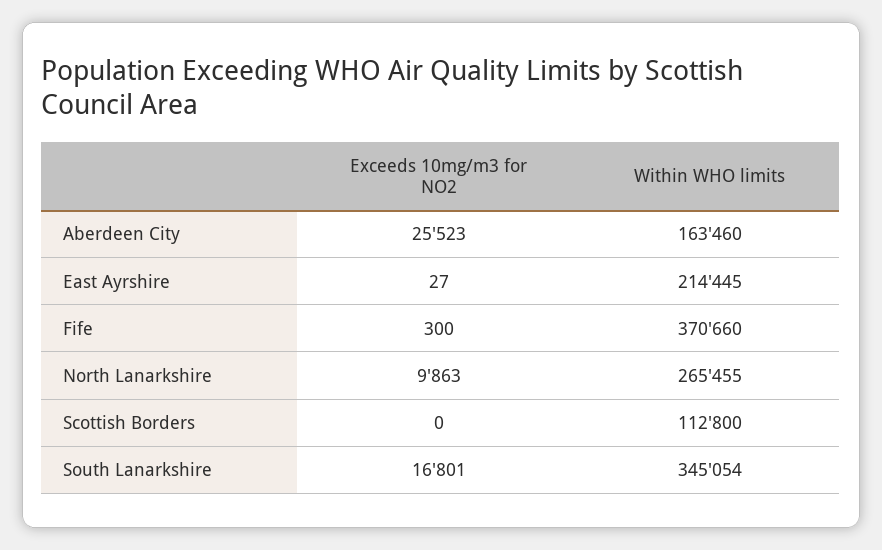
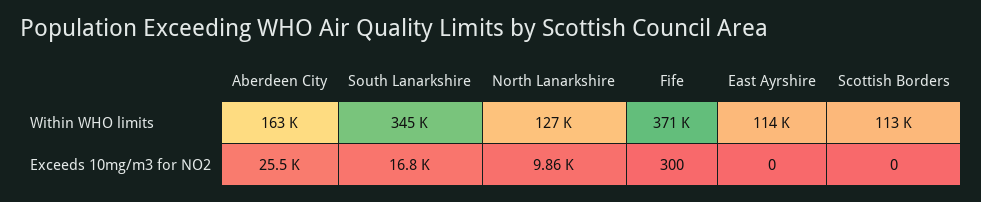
  {
    "Exceeds 10mg/m3 for NO2": {
      "Aberdeen City": 25523,
-     "East Ayrshire": 27,
+     "East Ayrshire": 0,
      "Fife": 300,
      "North Lanarkshire": 9863,
      "Scottish Borders": 0,
      "South Lanarkshire": 16801
    },
    "Within WHO limits": {
      "Aberdeen City": 163460,
-     "East Ayrshire": 214445,
+     "East Ayrshire": 114000,
      "Fife": 370660,
-     "North Lanarkshire": 265455,
+     "North Lanarkshire": 127000,
      "Scottish Borders": 112800,
      "South Lanarkshire": 345054
    }
  }

